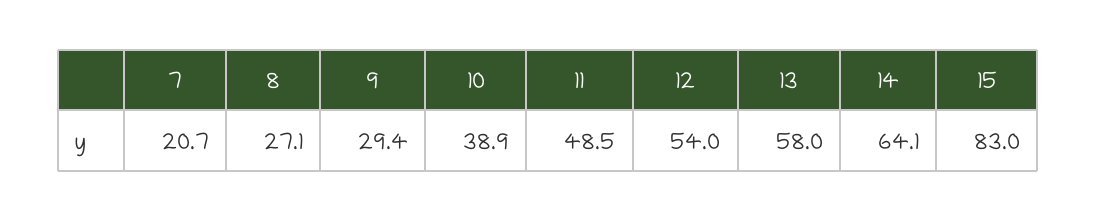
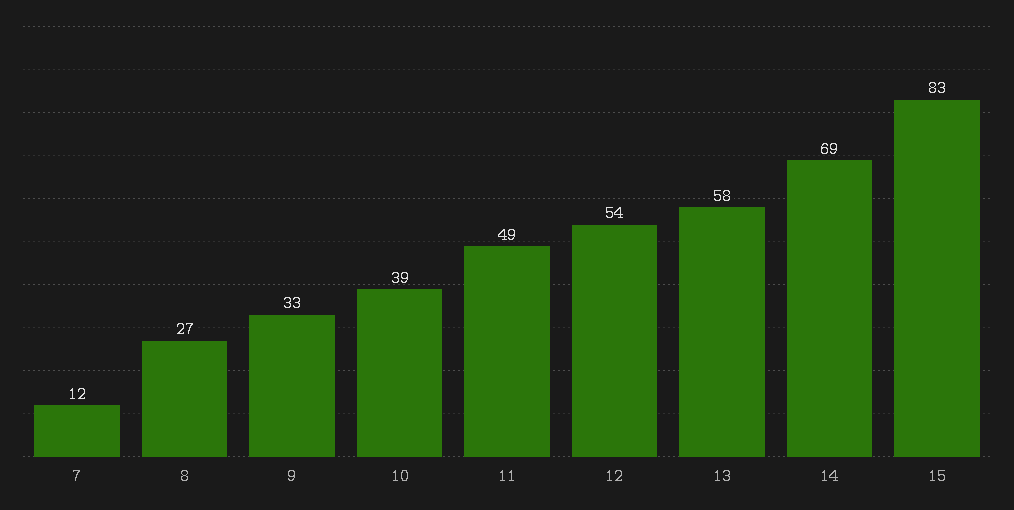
  {
-   "7": 20.7,
+   "7": 12,
    "8": 27.1,
-   "9": 29.4,
+   "9": 33,
    "10": 38.9,
    "11": 48.5,
    "12": 54,
    "13": 58,
-   "14": 64.1,
+   "14": 69,
    "15": 83
  }

